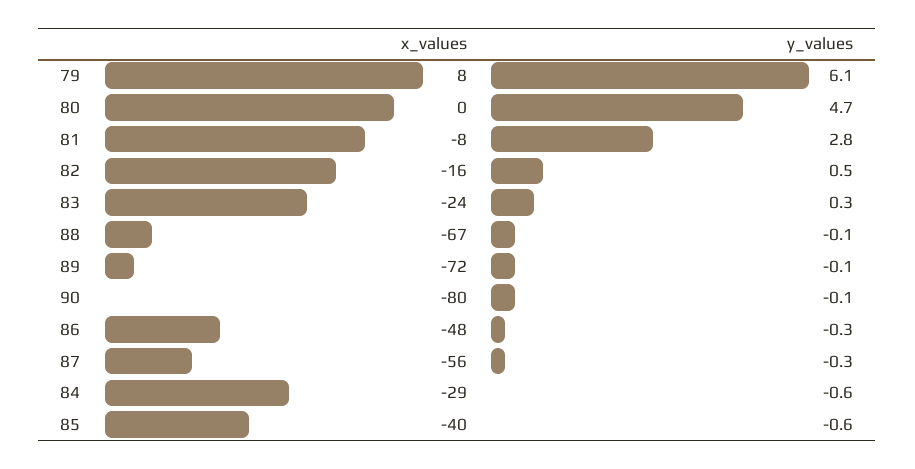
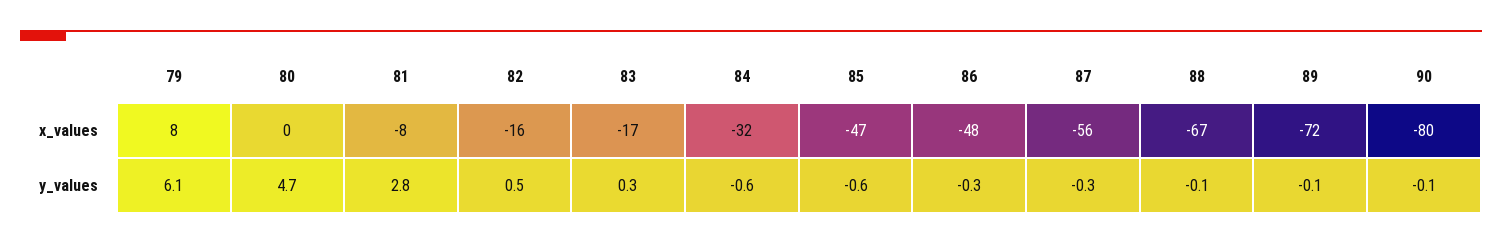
  {
    "x_values": {
      "79": 8,
      "80": 0,
      "81": -8,
      "82": -16,
-     "83": -24,
+     "83": -17,
      "88": -67,
      "89": -72,
      "90": -80,
      "86": -48,
      "87": -56,
-     "84": -29,
+     "84": -32,
-     "85": -40
+     "85": -47
    },
    "y_values": {
      "79": 6.1,
      "80": 4.7,
      "81": 2.8,
      "82": 0.5,
      "83": 0.3,
      "88": -0.1,
      "89": -0.1,
      "90": -0.1,
      "86": -0.3,
      "87": -0.3,
      "84": -0.6,
      "85": -0.6
    }
  }

